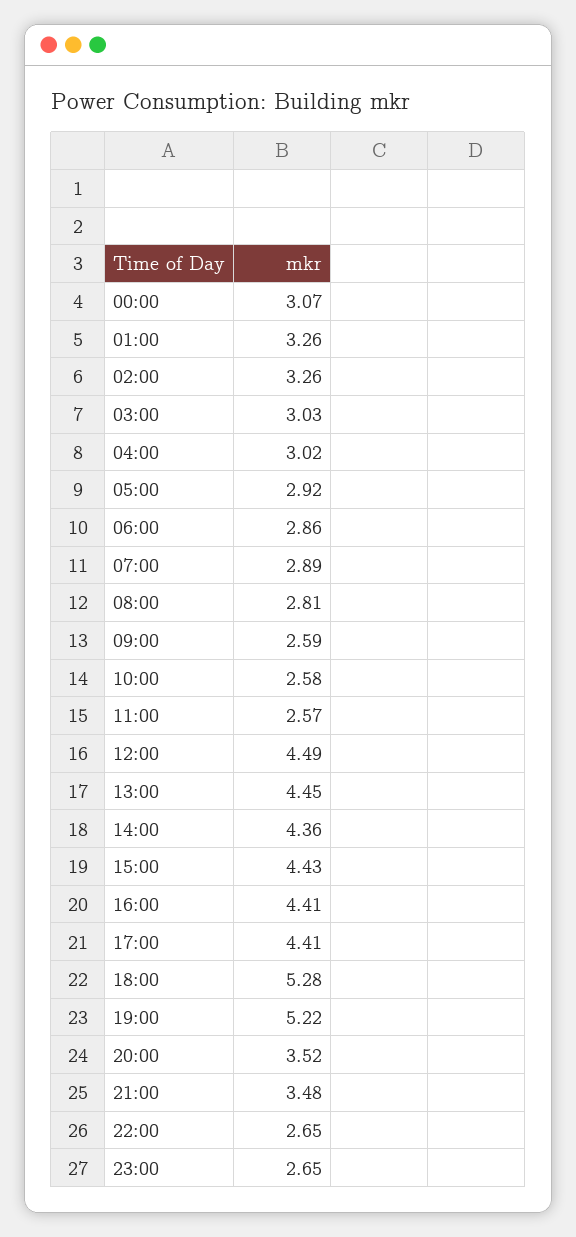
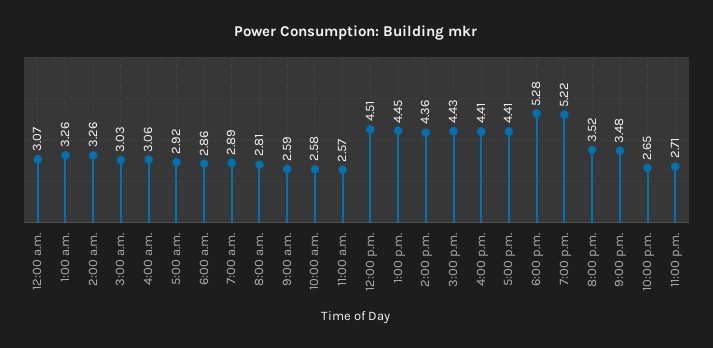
  {
    "00:00": 3.07,
    "01:00": 3.26,
    "02:00": 3.26,
    "03:00": 3.03,
-   "04:00": 3.02,
+   "04:00": 3.06,
    "05:00": 2.92,
    "06:00": 2.86,
    "07:00": 2.89,
    "08:00": 2.81,
    "09:00": 2.59,
    "10:00": 2.58,
    "11:00": 2.57,
-   "12:00": 4.49,
+   "12:00": 4.51,
    "13:00": 4.45,
    "14:00": 4.36,
    "15:00": 4.43,
    "16:00": 4.41,
    "17:00": 4.41,
    "18:00": 5.28,
    "19:00": 5.22,
    "20:00": 3.52,
    "21:00": 3.48,
    "22:00": 2.65,
-   "23:00": 2.65
+   "23:00": 2.71
  }

